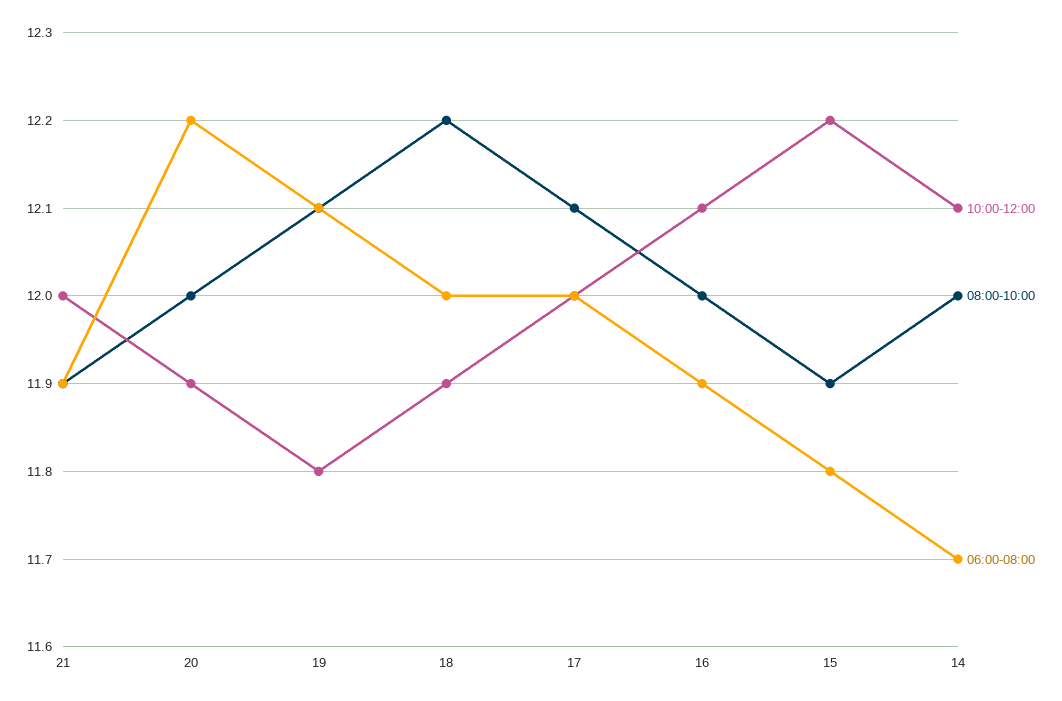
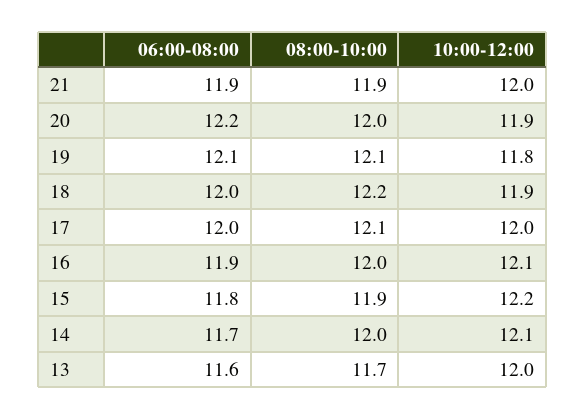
  {
    "10:00-12:00": {
      "21": 12,
      "20": 11.9,
      "19": 11.8,
      "18": 11.9,
      "17": 12,
      "16": 12.1,
      "15": 12.2,
-     "14": 12.1
+     "14": 12.1,
+     "13": 12
    },
    "08:00-10:00": {
      "21": 11.9,
      "20": 12,
      "19": 12.1,
      "18": 12.2,
      "17": 12.1,
      "16": 12,
      "15": 11.9,
-     "14": 12
+     "14": 12,
+     "13": 11.7
    },
    "06:00-08:00": {
      "21": 11.9,
      "20": 12.2,
      "19": 12.1,
      "18": 12,
      "17": 12,
      "16": 11.9,
      "15": 11.8,
-     "14": 11.7
+     "14": 11.7,
+     "13": 11.6
    }
  }

